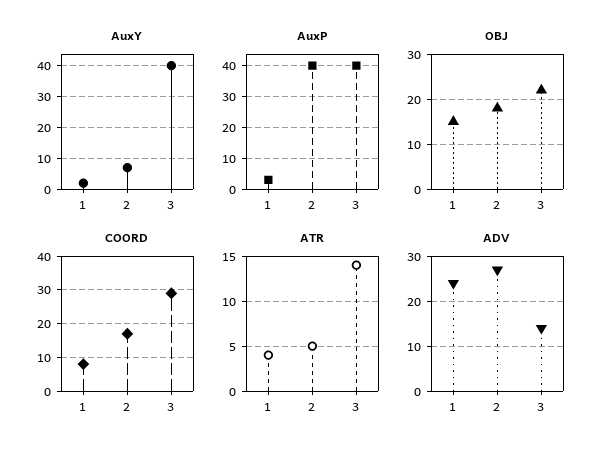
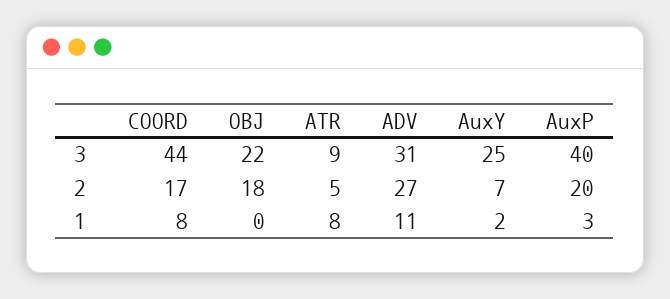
  {
    "AuxY": {
      "1": 2,
      "2": 7,
-     "3": 40
+     "3": 25
    },
    "AuxP": {
      "1": 3,
-     "2": 40,
+     "2": 20,
      "3": 40
    },
    "OBJ": {
-     "1": 15,
+     "1": 0,
      "2": 18,
      "3": 22
    },
    "COORD": {
      "1": 8,
      "2": 17,
-     "3": 30
+     "3": 44
    },
    "ATR": {
-     "1": 4,
+     "1": 8,
      "2": 5,
-     "3": 14
+     "3": 9
    },
    "ADV": {
-     "1": 25,
+     "1": 11,
      "2": 27,
-     "3": 15
+     "3": 31
    }
  }

